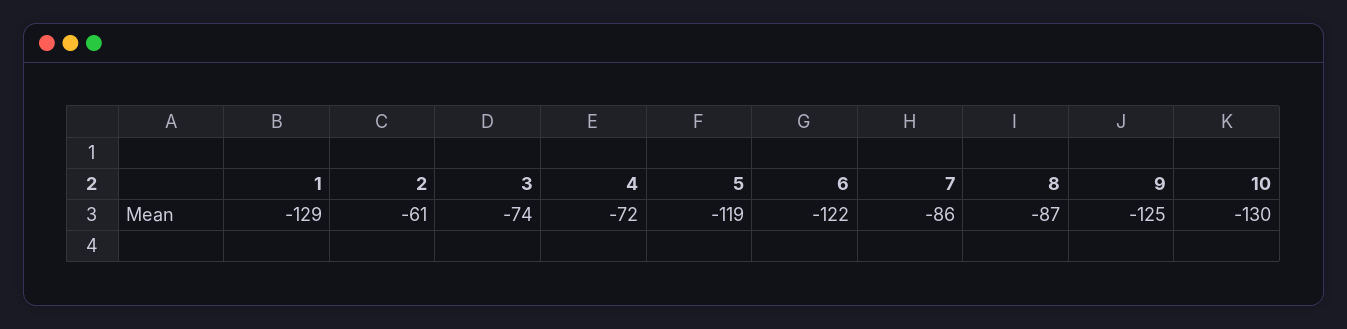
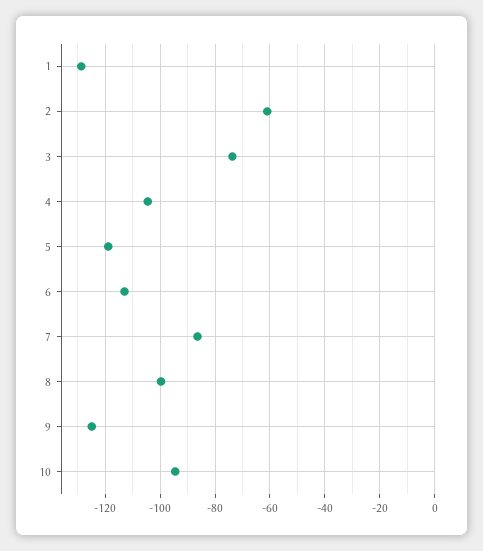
  {
    "1": -129,
    "2": -61,
    "3": -74,
-   "4": -72,
+   "4": -105,
    "5": -119,
-   "6": -122,
+   "6": -112.5,
    "7": -86,
-   "8": -87,
+   "8": -100,
    "9": -125,
-   "10": -130
+   "10": -95
  }

